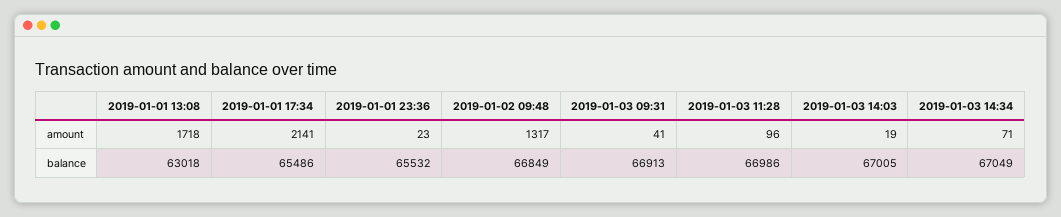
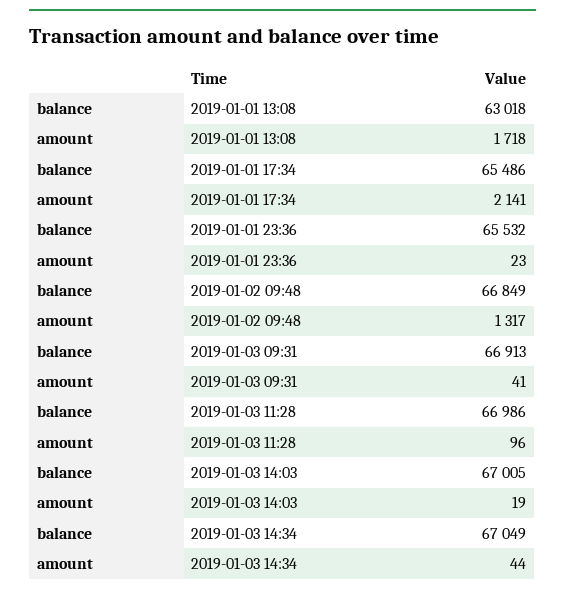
  {
    "2019-01-01 13:08": {
      "amount": 1718,
      "balance": 63018
    },
    "2019-01-01 17:34": {
      "amount": 2141,
      "balance": 65486
    },
    "2019-01-01 23:36": {
      "amount": 23,
      "balance": 65532
    },
    "2019-01-02 09:48": {
      "amount": 1317,
      "balance": 66849
    },
    "2019-01-03 09:31": {
      "amount": 41,
      "balance": 66913
    },
    "2019-01-03 11:28": {
      "amount": 96,
      "balance": 66986
    },
    "2019-01-03 14:03": {
      "amount": 19,
      "balance": 67005
    },
    "2019-01-03 14:34": {
-     "amount": 71,
+     "amount": 44,
      "balance": 67049
    }
  }

